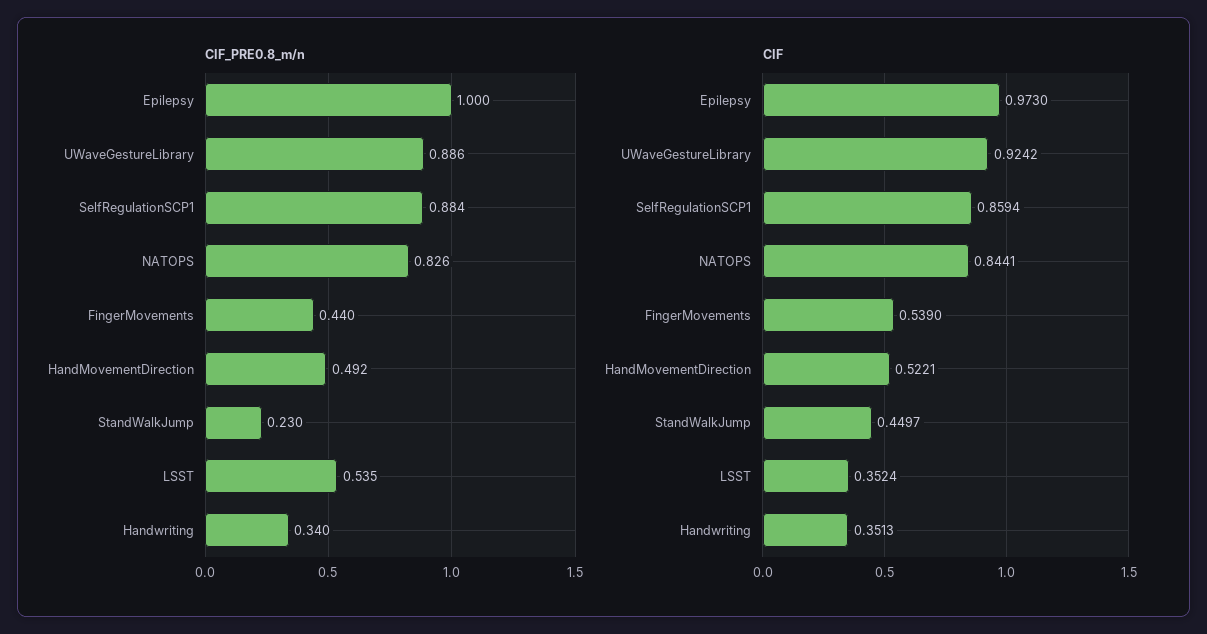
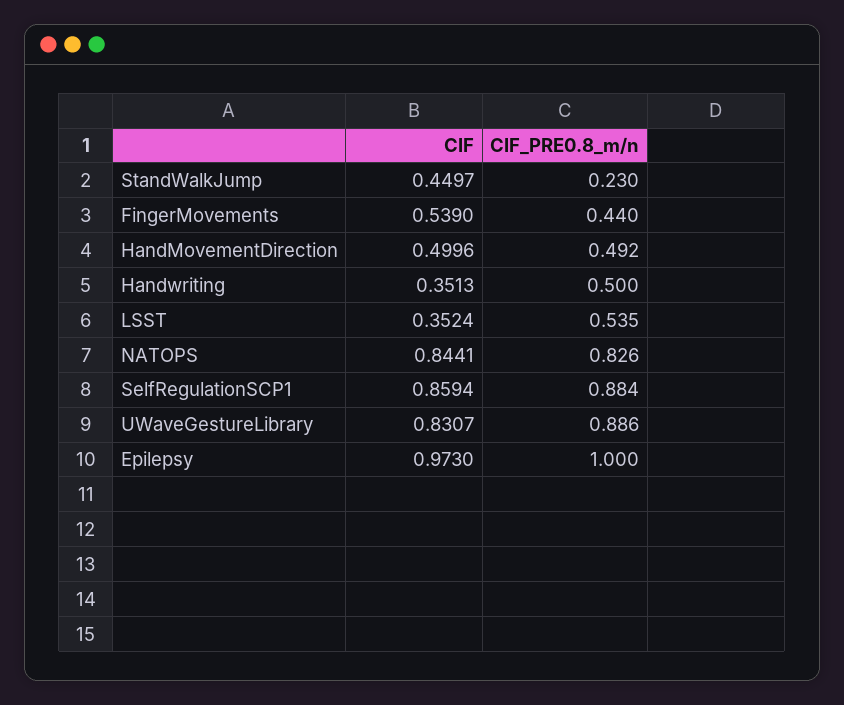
  {
    "CIF_PRE0.8_m/n": {
      "Epilepsy": 1,
      "UWaveGestureLibrary": 0.886,
      "SelfRegulationSCP1": 0.884,
      "NATOPS": 0.826,
      "FingerMovements": 0.44,
      "HandMovementDirection": 0.492,
      "StandWalkJump": 0.23,
      "LSST": 0.535,
-     "Handwriting": 0.34
+     "Handwriting": 0.5
    },
    "CIF": {
      "Epilepsy": 0.973,
-     "UWaveGestureLibrary": 0.9242,
+     "UWaveGestureLibrary": 0.8307,
      "SelfRegulationSCP1": 0.8594,
      "NATOPS": 0.8441,
      "FingerMovements": 0.539,
-     "HandMovementDirection": 0.5221,
+     "HandMovementDirection": 0.4996,
      "StandWalkJump": 0.4497,
      "LSST": 0.3524,
      "Handwriting": 0.3513
    }
  }

